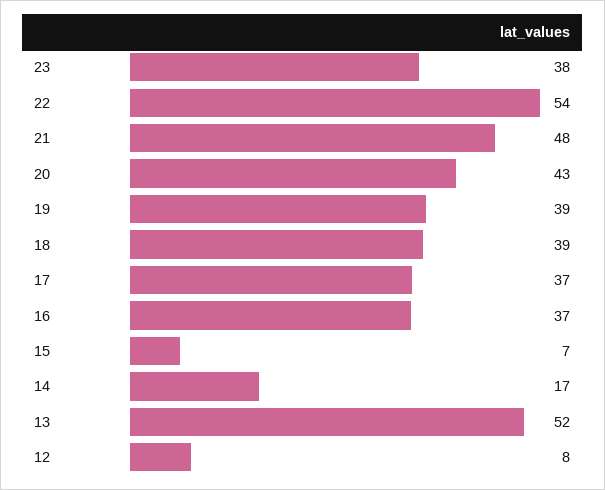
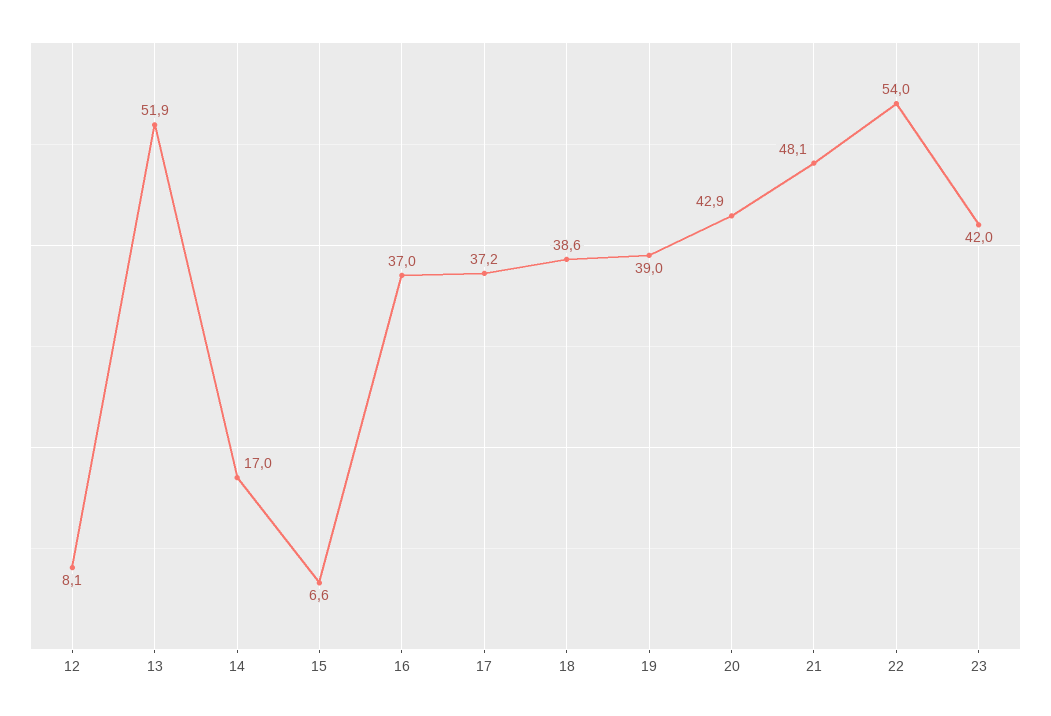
  {
-   "23": 38,
+   "23": 42,
    "22": 54,
    "21": 48.1,
    "20": 42.9,
    "19": 39,
    "18": 38.6,
    "17": 37.2,
    "16": 37,
    "15": 6.6,
    "14": 17,
    "13": 51.9,
    "12": 8.1
  }

